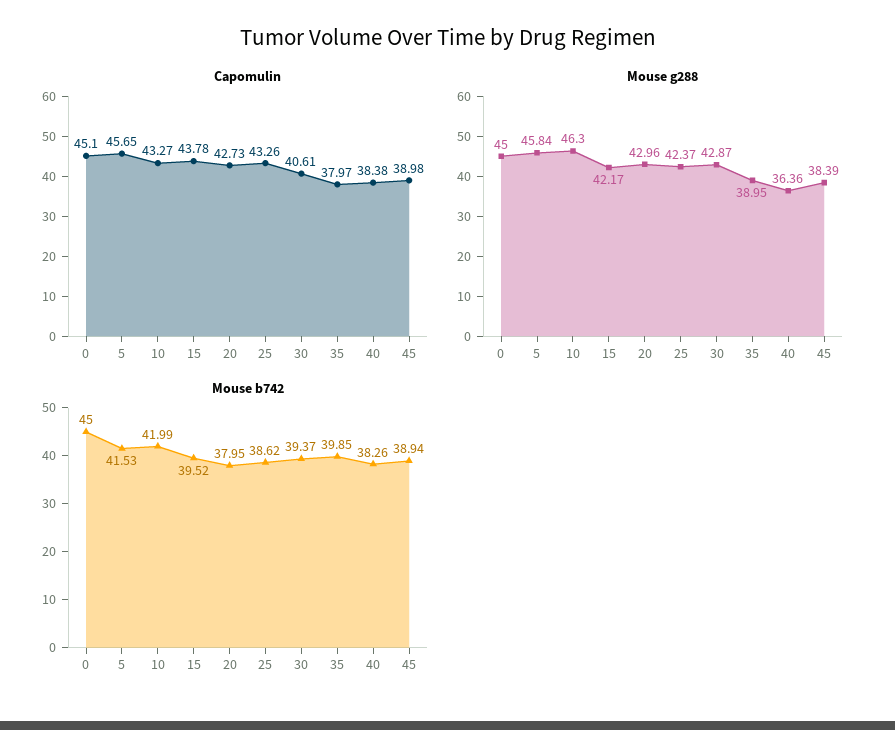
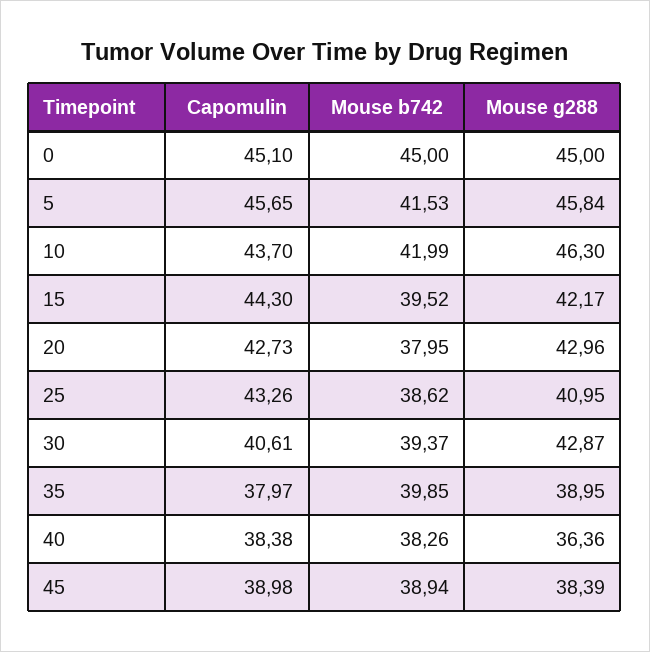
  {
    "Capomulin": {
      "0": 45.1,
      "5": 45.65,
-     "10": 43.27,
+     "10": 43.7,
-     "15": 43.78,
+     "15": 44.3,
      "20": 42.73,
      "25": 43.26,
      "30": 40.61,
      "35": 37.97,
      "40": 38.38,
      "45": 38.98
    },
    "Mouse g288": {
      "0": 45,
      "5": 45.84,
      "10": 46.3,
      "15": 42.17,
      "20": 42.96,
-     "25": 42.37,
+     "25": 40.95,
      "30": 42.87,
      "35": 38.95,
      "40": 36.36,
      "45": 38.39
    },
    "Mouse b742": {
      "0": 45,
      "5": 41.53,
      "10": 41.99,
      "15": 39.52,
      "20": 37.95,
      "25": 38.62,
      "30": 39.37,
      "35": 39.85,
      "40": 38.26,
      "45": 38.94
    }
  }

